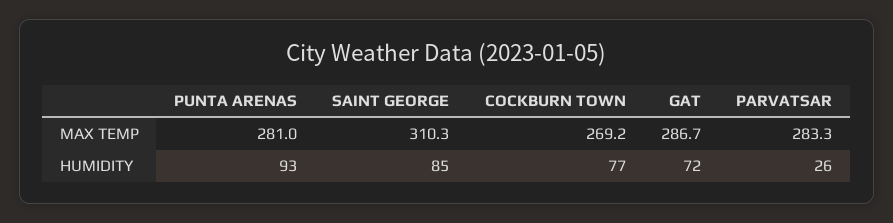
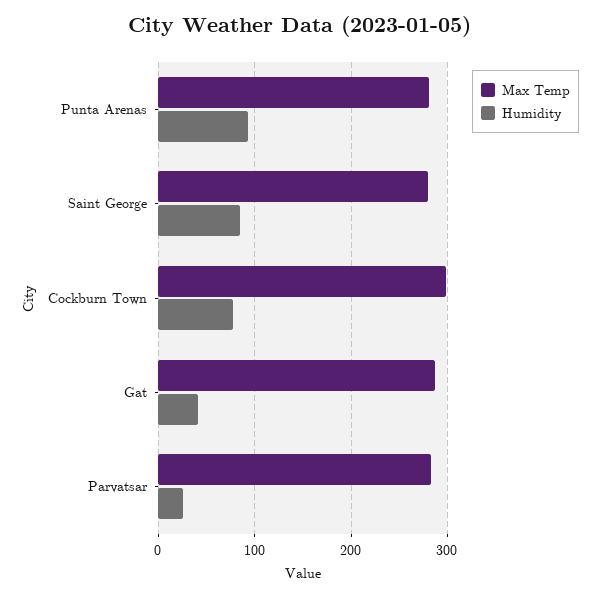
  {
    "MAX TEMP": {
      "PUNTA ARENAS": 281,
-     "SAINT GEORGE": 310.3,
+     "SAINT GEORGE": 280,
-     "COCKBURN TOWN": 269.2,
+     "COCKBURN TOWN": 300,
      "GAT": 286.7,
      "PARVATSAR": 283.3
    },
    "HUMIDITY": {
      "PUNTA ARENAS": 93,
      "SAINT GEORGE": 85,
      "COCKBURN TOWN": 77,
-     "GAT": 72,
+     "GAT": 40,
      "PARVATSAR": 26
    }
  }

